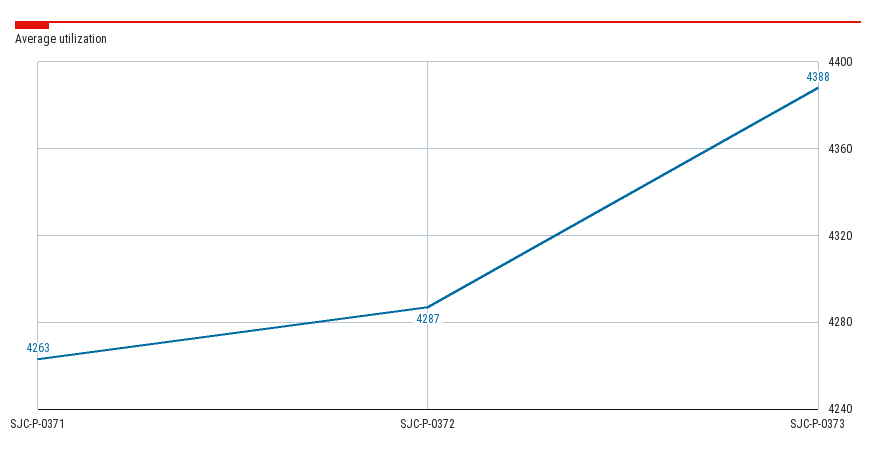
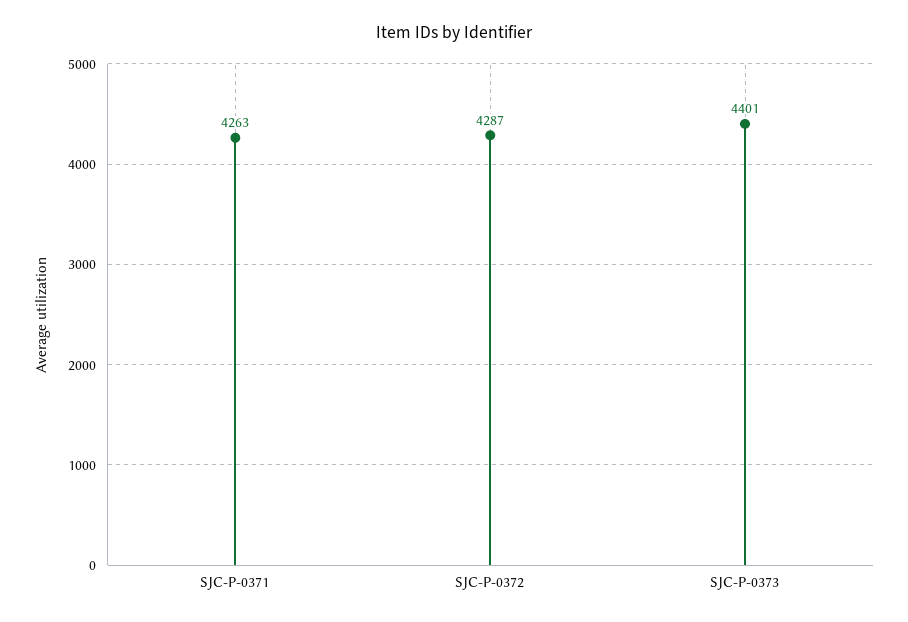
  {
    "SJC-P-0371": 4263,
    "SJC-P-0372": 4287,
-   "SJC-P-0373": 4388
+   "SJC-P-0373": 4401
  }

